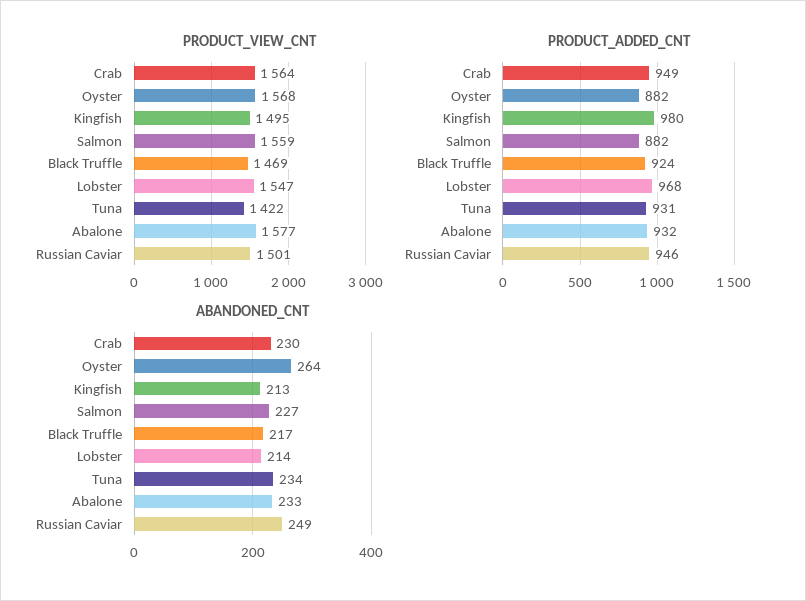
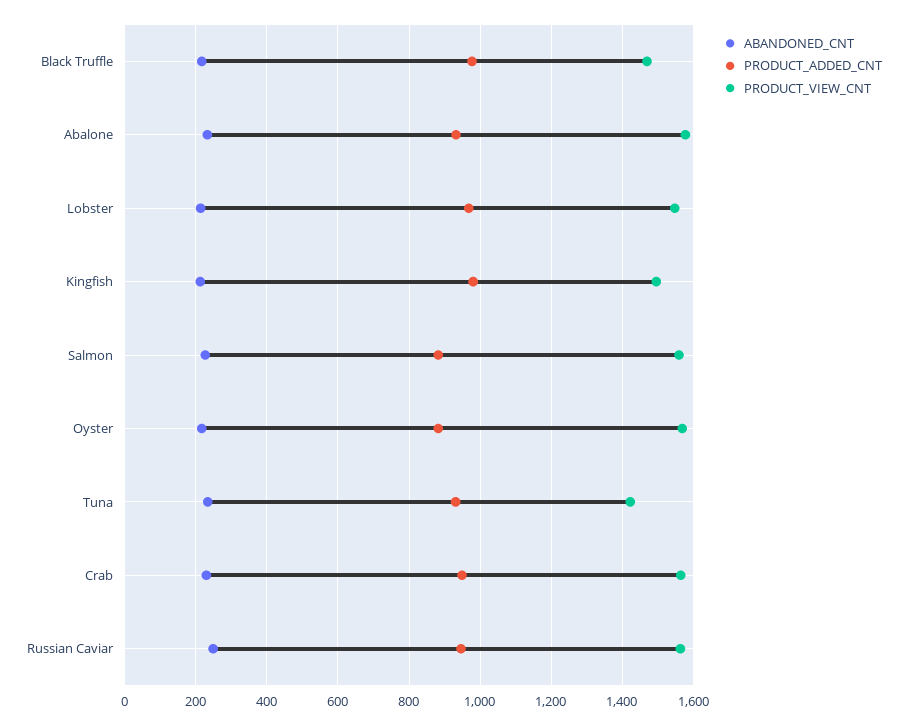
  {
    "PRODUCT_VIEW_CNT": {
      "Crab": 1564,
      "Oyster": 1568,
      "Kingfish": 1495,
      "Salmon": 1559,
      "Black Truffle": 1469,
      "Lobster": 1547,
      "Tuna": 1422,
      "Abalone": 1577,
-     "Russian Caviar": 1501
+     "Russian Caviar": 1560
    },
    "PRODUCT_ADDED_CNT": {
      "Crab": 949,
      "Oyster": 882,
      "Kingfish": 980,
      "Salmon": 882,
-     "Black Truffle": 924,
+     "Black Truffle": 980,
      "Lobster": 968,
      "Tuna": 931,
      "Abalone": 932,
      "Russian Caviar": 946
    },
    "ABANDONED_CNT": {
      "Crab": 230,
-     "Oyster": 264,
+     "Oyster": 220,
      "Kingfish": 213,
      "Salmon": 227,
      "Black Truffle": 217,
      "Lobster": 214,
      "Tuna": 234,
      "Abalone": 233,
      "Russian Caviar": 249
    }
  }

